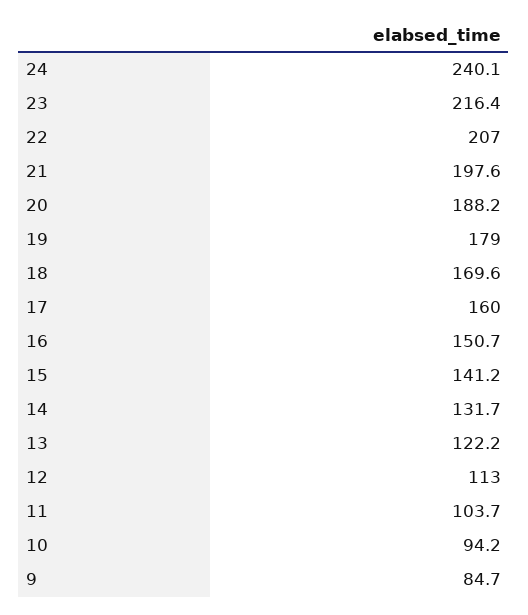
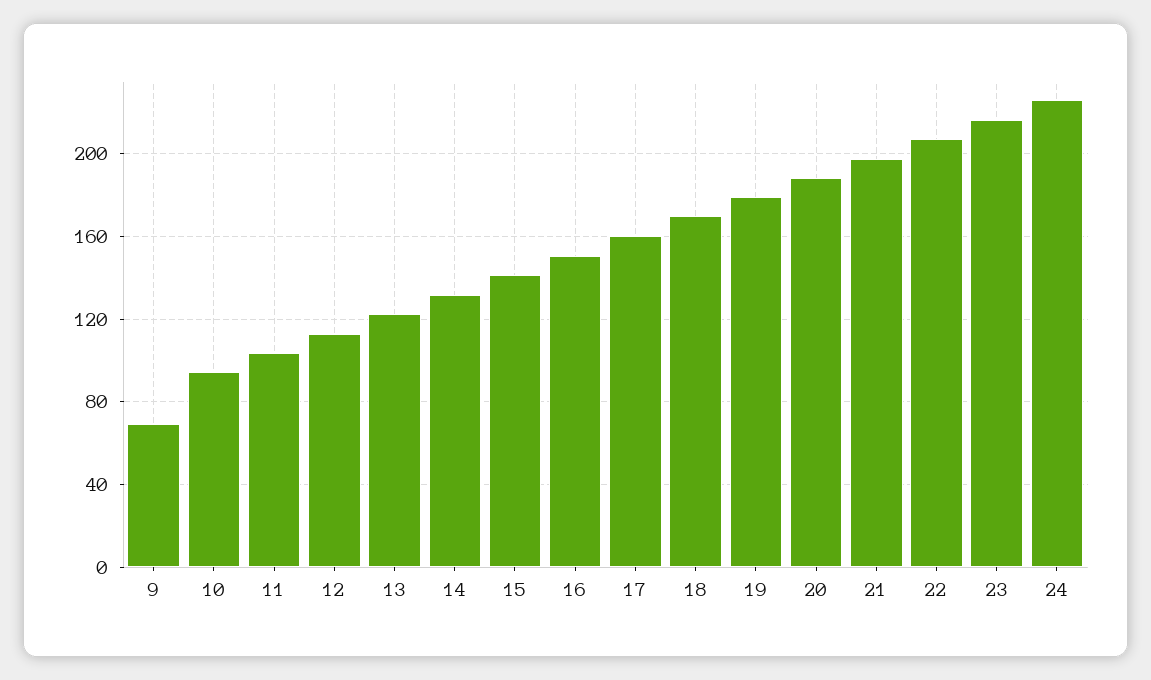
  {
-   "24": 240.1,
+   "24": 225,
    "23": 216.4,
    "22": 207,
    "21": 197.6,
    "20": 188.2,
    "19": 179,
    "18": 169.6,
    "17": 160,
    "16": 150.7,
    "15": 141.2,
    "14": 131.7,
    "13": 122.2,
    "12": 113,
    "11": 103.7,
    "10": 94.2,
-   "9": 84.7
+   "9": 70
  }

